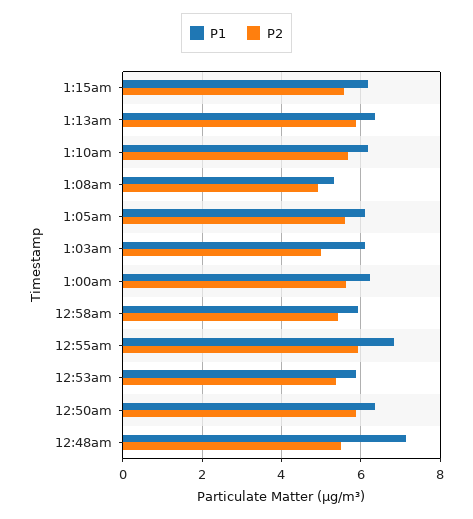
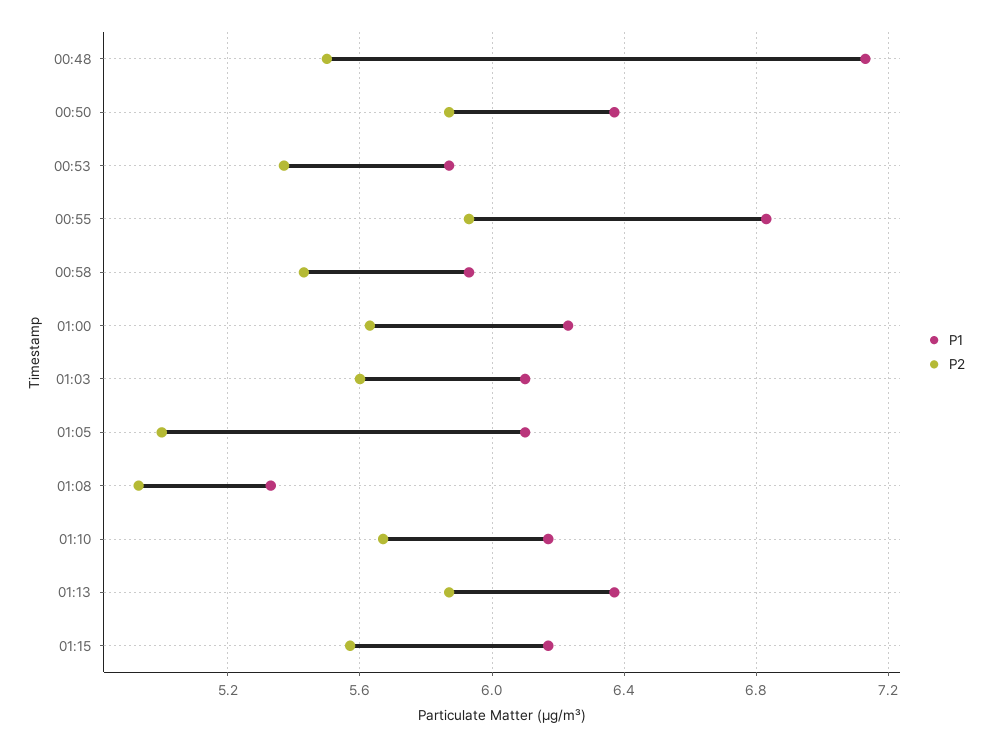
  {
    "P1": {
      "1:15am": 6.15,
      "1:13am": 6.35,
      "1:10am": 6.15,
      "1:08am": 5.35,
      "1:05am": 6.1,
      "1:03am": 6.1,
      "1:00am": 6.25,
      "12:58am": 5.95,
      "12:55am": 6.85,
      "12:53am": 5.85,
      "12:50am": 6.35,
      "12:48am": 7.15
    },
    "P2": {
      "1:15am": 5.55,
      "1:13am": 5.85,
      "1:10am": 5.65,
      "1:08am": 4.95,
-     "1:05am": 5.6,
+     "1:05am": 5,
-     "1:03am": 5,
+     "1:03am": 5.6,
      "1:00am": 5.65,
      "12:58am": 5.45,
      "12:55am": 5.95,
      "12:53am": 5.35,
      "12:50am": 5.85,
      "12:48am": 5.5
    }
  }

